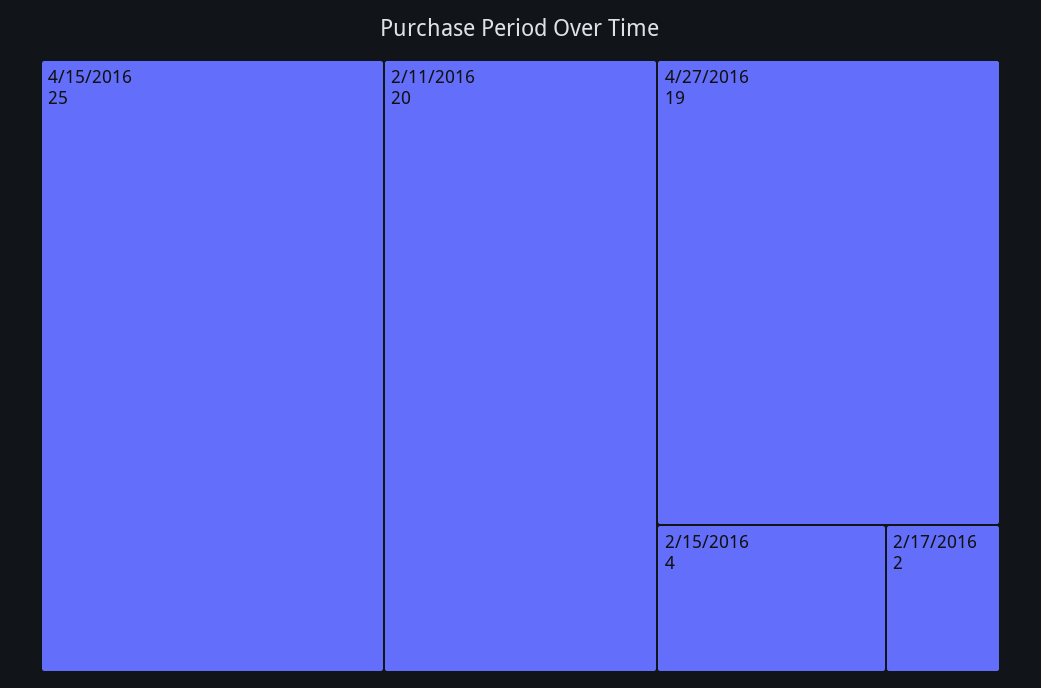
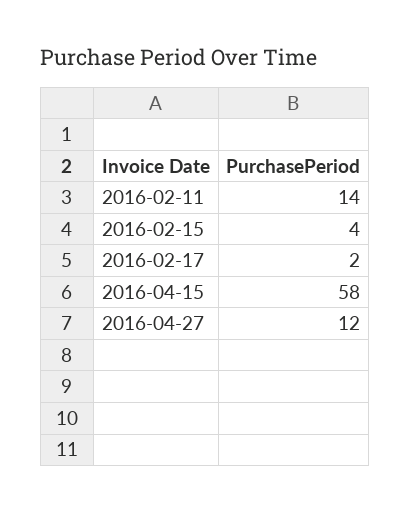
  {
-   "4/15/2016": 25,
+   "4/15/2016": 58,
-   "2/11/2016": 20,
+   "2/11/2016": 14,
-   "4/27/2016": 19,
+   "4/27/2016": 12,
    "2/15/2016": 4,
    "2/17/2016": 2
  }

